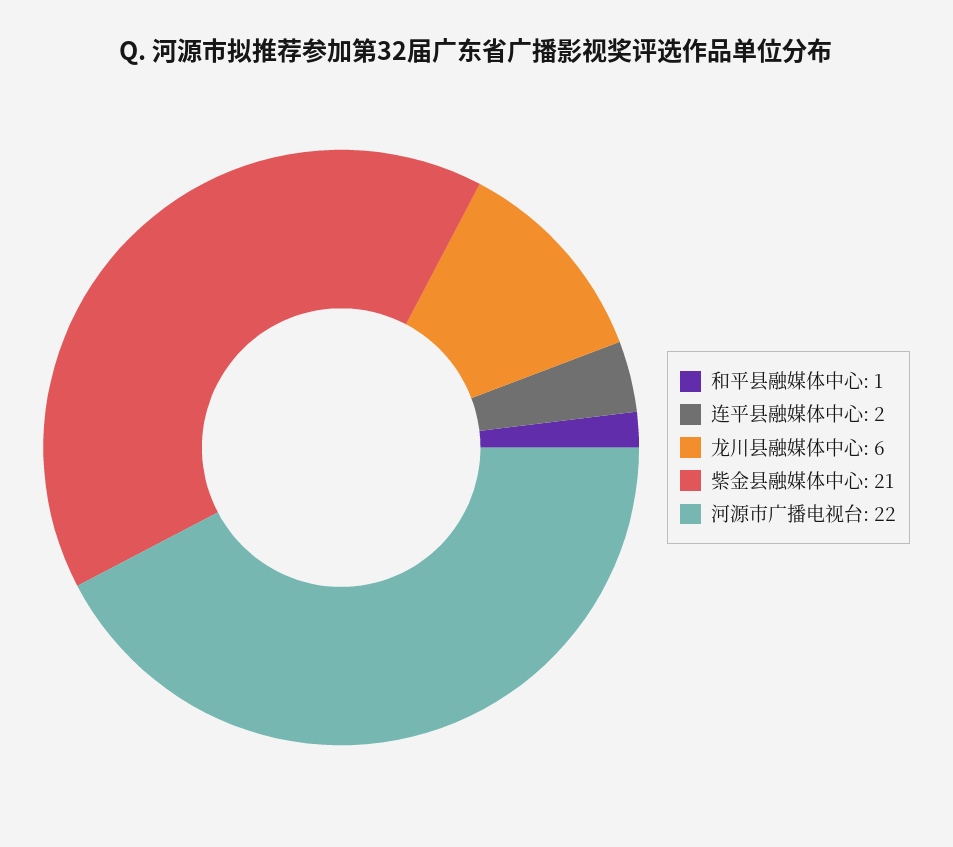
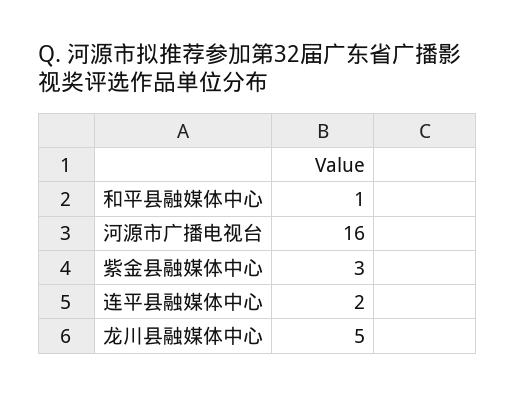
  {
    "和平县融媒体中心": 1,
    "连平县融媒体中心": 2,
-   "龙川县融媒体中心": 6,
+   "龙川县融媒体中心": 5,
-   "紫金县融媒体中心": 21,
+   "紫金县融媒体中心": 3,
-   "河源市广播电视台": 22
+   "河源市广播电视台": 16
  }

